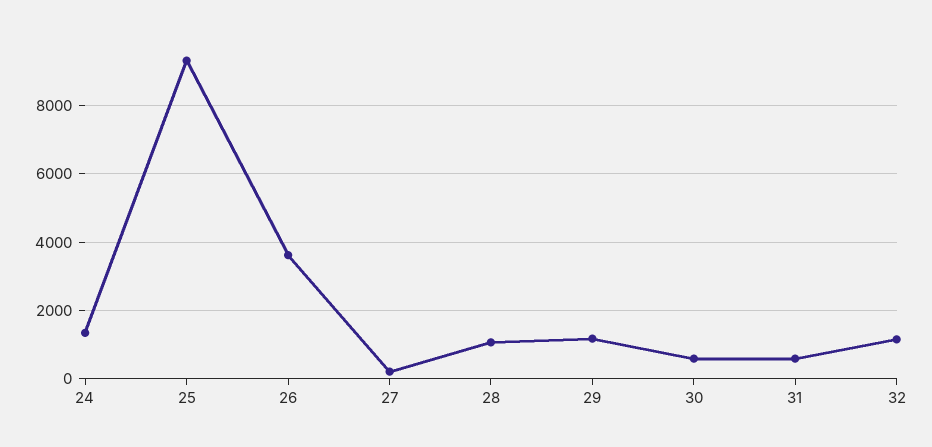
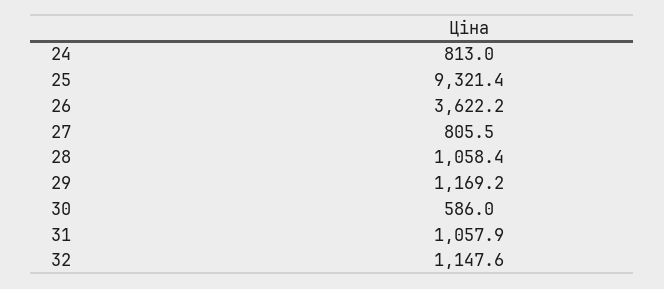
  {
-   "24": 1400,
+   "24": 813,
    "25": 9321.4,
    "26": 3622.2,
-   "27": 200,
+   "27": 805.5,
    "28": 1058.4,
    "29": 1169.2,
    "30": 586,
-   "31": 600,
+   "31": 1057.9,
    "32": 1147.6
  }

